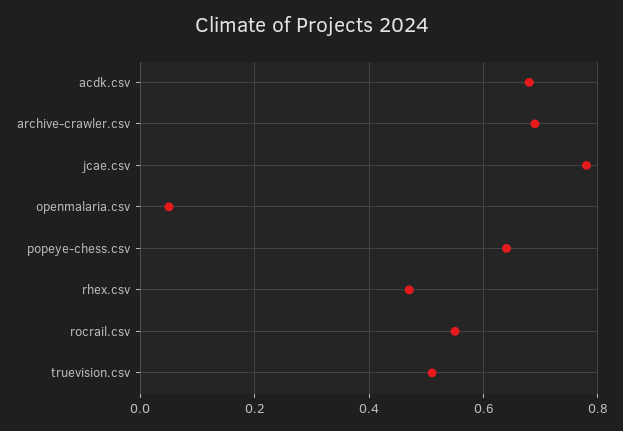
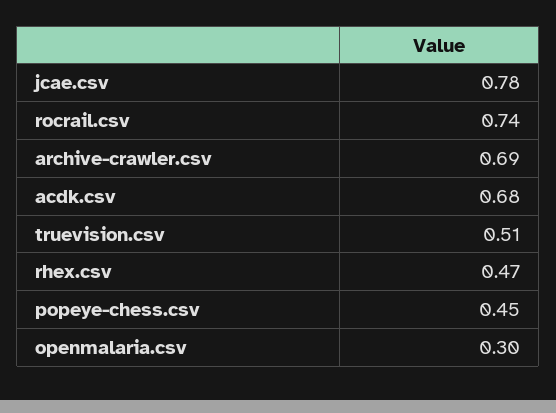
  {
    "acdk.csv": 0.68,
    "archive-crawler.csv": 0.69,
    "jcae.csv": 0.78,
-   "openmalaria.csv": 0.05,
+   "openmalaria.csv": 0.3,
-   "popeye-chess.csv": 0.65,
+   "popeye-chess.csv": 0.45,
    "rhex.csv": 0.47,
-   "rocrail.csv": 0.55,
+   "rocrail.csv": 0.74,
    "truevision.csv": 0.51
  }

